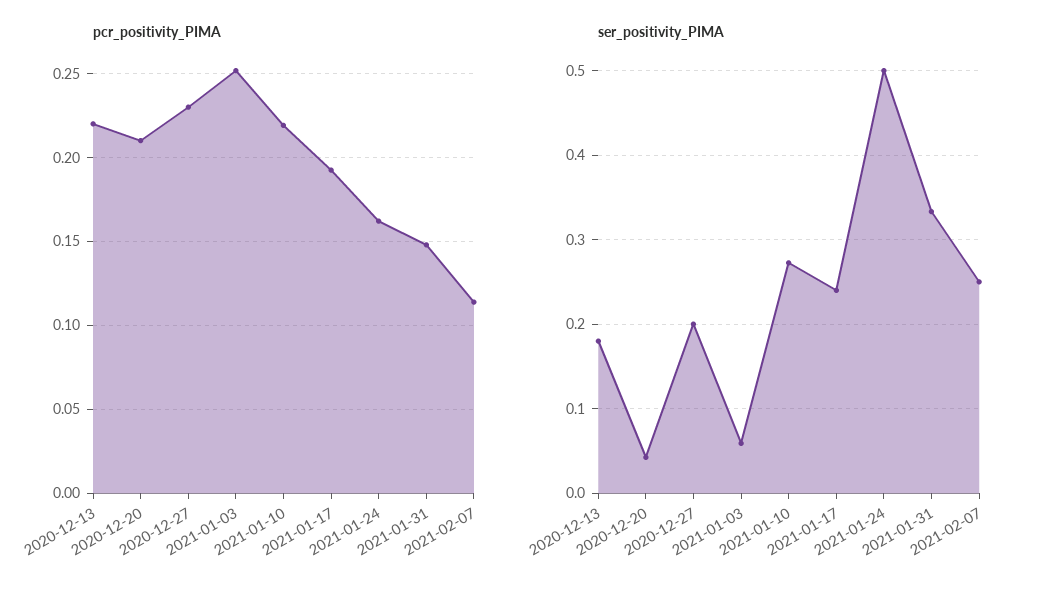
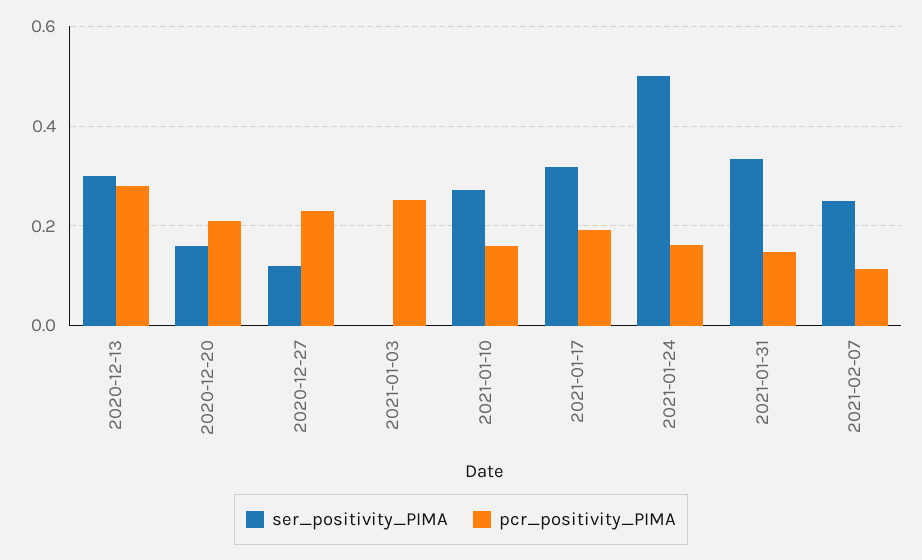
  {
    "pcr_positivity_PIMA": {
-     "2020-12-13": 0.22,
+     "2020-12-13": 0.28,
      "2020-12-20": 0.21,
      "2020-12-27": 0.23,
      "2021-01-03": 0.25,
-     "2021-01-10": 0.22,
+     "2021-01-10": 0.16,
      "2021-01-17": 0.195,
      "2021-01-24": 0.16,
      "2021-01-31": 0.15,
      "2021-02-07": 0.115
    },
    "ser_positivity_PIMA": {
-     "2020-12-13": 0.18,
+     "2020-12-13": 0.3,
-     "2020-12-20": 0.04,
+     "2020-12-20": 0.16,
-     "2020-12-27": 0.2,
+     "2020-12-27": 0.12,
-     "2021-01-03": 0.06,
+     "2021-01-03": 0,
      "2021-01-10": 0.27,
-     "2021-01-17": 0.24,
+     "2021-01-17": 0.32,
      "2021-01-24": 0.5,
      "2021-01-31": 0.33,
      "2021-02-07": 0.25
    }
  }

